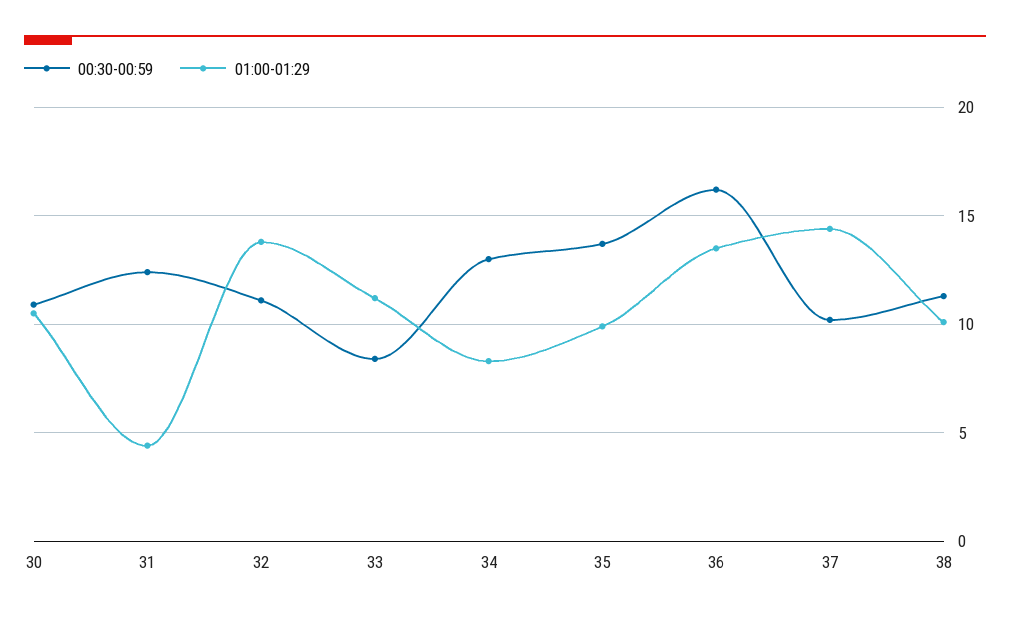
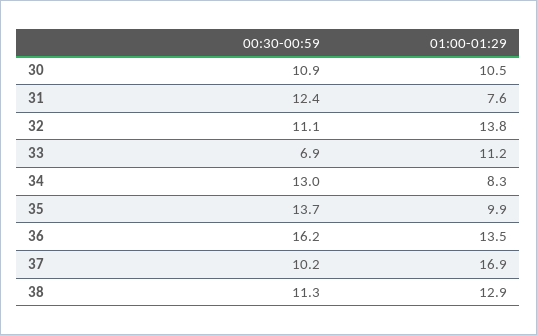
  {
    "00:30-00:59": {
      "30": 10.9,
      "31": 12.4,
      "32": 11.1,
-     "33": 8.5,
+     "33": 6.9,
      "34": 13,
      "35": 13.7,
      "36": 16.2,
      "37": 10.2,
      "38": 11.3
    },
    "01:00-01:29": {
      "30": 10.5,
-     "31": 4.5,
+     "31": 7.6,
      "32": 13.8,
      "33": 11.2,
      "34": 8.3,
      "35": 9.9,
      "36": 13.5,
-     "37": 14.5,
+     "37": 16.9,
-     "38": 10
+     "38": 12.9
    }
  }

